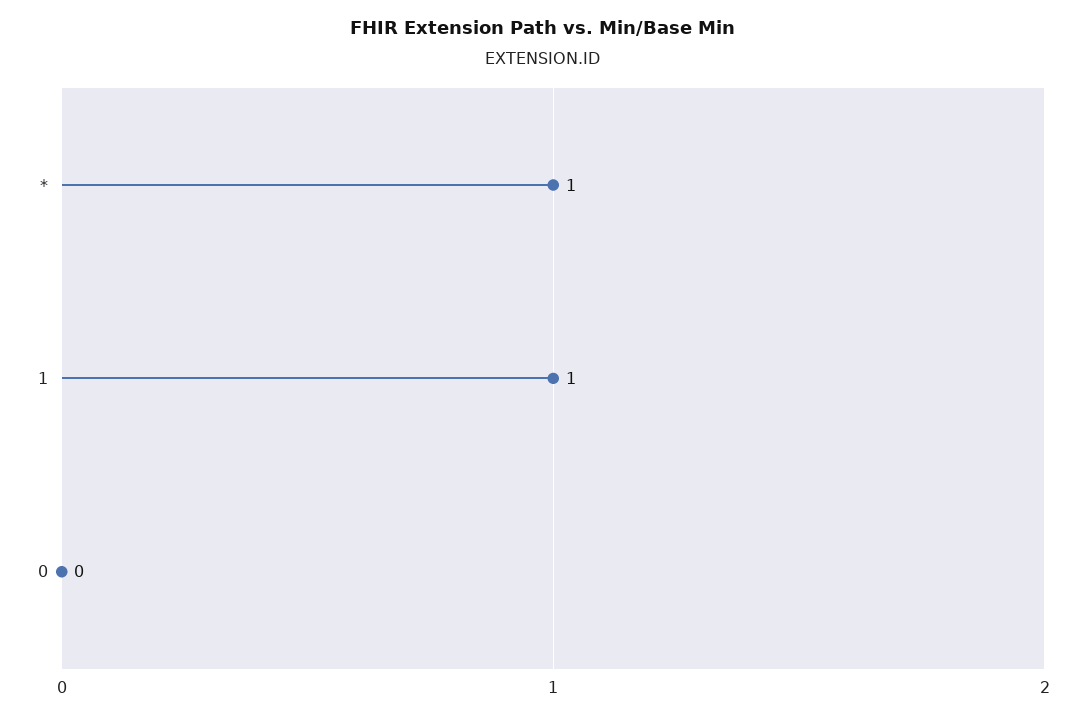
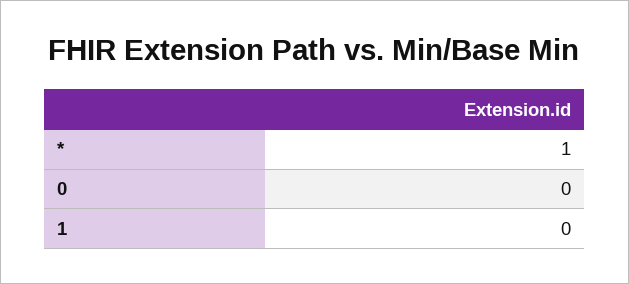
  {
    "*": 1,
-   "1": 1,
+   "1": 0,
    "0": 0
  }

